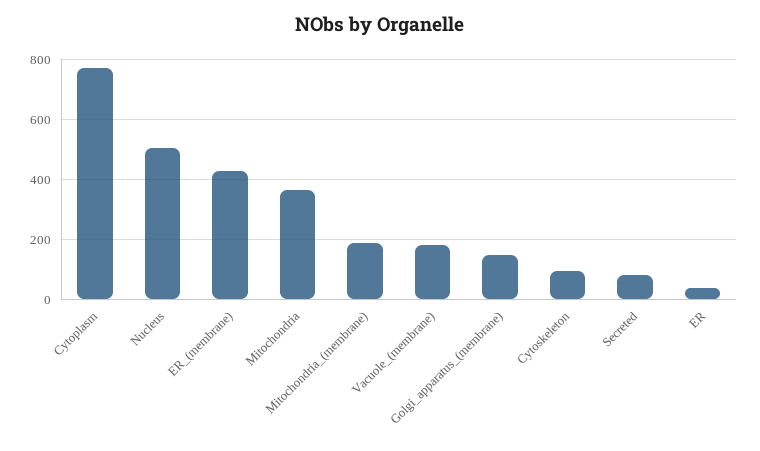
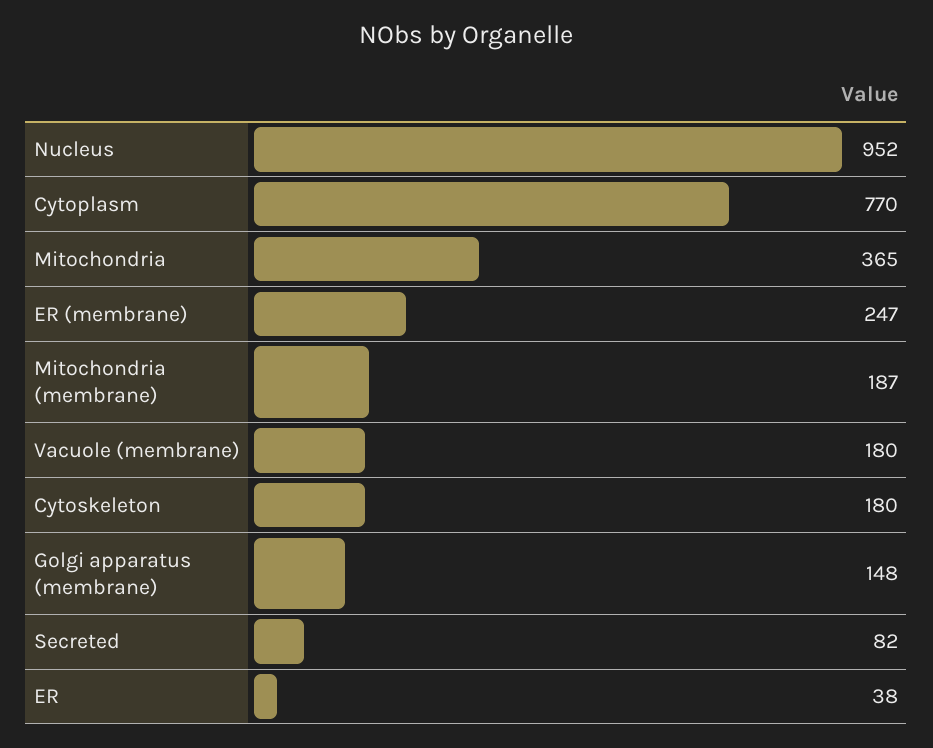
  {
    "Cytoplasm": 770,
-   "Nucleus": 500,
+   "Nucleus": 952,
-   "ER_(membrane)": 420,
+   "ER_(membrane)": 247,
    "Mitochondria": 365,
    "Mitochondria_(membrane)": 187,
    "Vacuole_(membrane)": 180,
    "Golgi_apparatus_(membrane)": 148,
-   "Cytoskeleton": 100,
+   "Cytoskeleton": 180,
    "Secreted": 82,
    "ER": 38
  }

